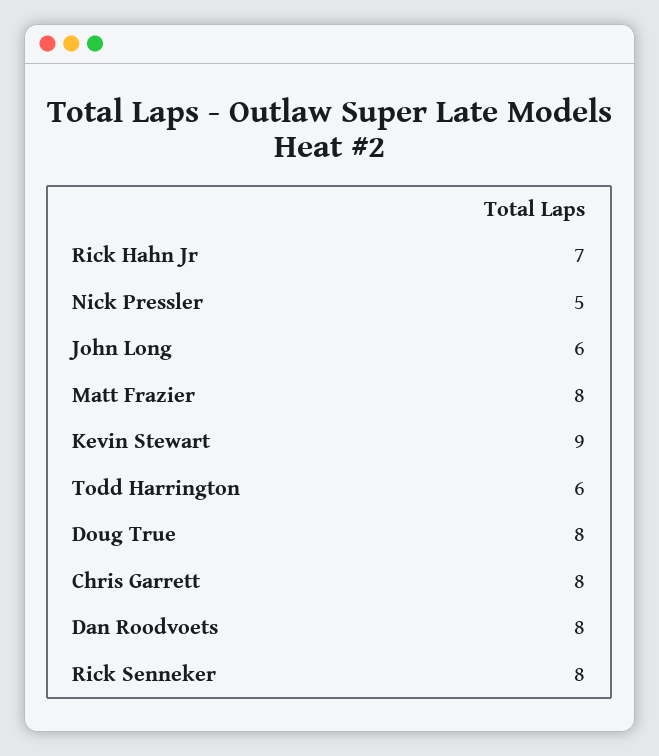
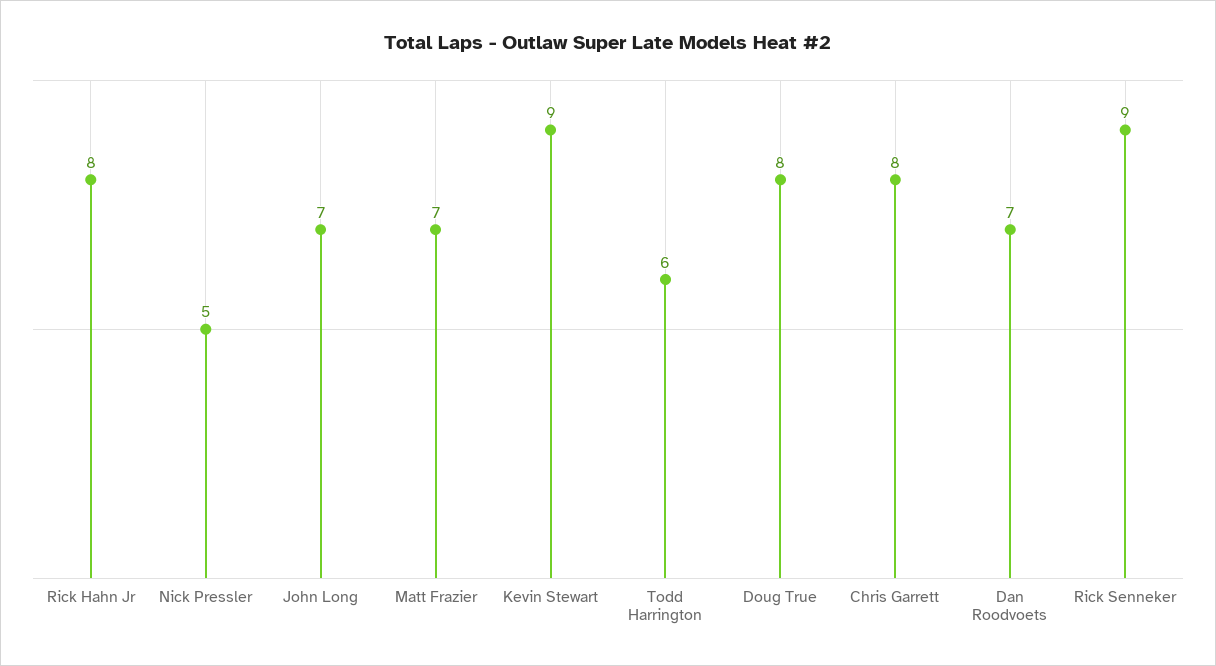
  {
-   "Rick Hahn Jr": 7,
+   "Rick Hahn Jr": 8,
    "Nick Pressler": 5,
-   "John Long": 6,
+   "John Long": 7,
-   "Matt Frazier": 8,
+   "Matt Frazier": 7,
    "Kevin Stewart": 9,
    "Todd Harrington": 6,
    "Doug True": 8,
    "Chris Garrett": 8,
-   "Dan Roodvoets": 8,
+   "Dan Roodvoets": 7,
-   "Rick Senneker": 8
+   "Rick Senneker": 9
  }

